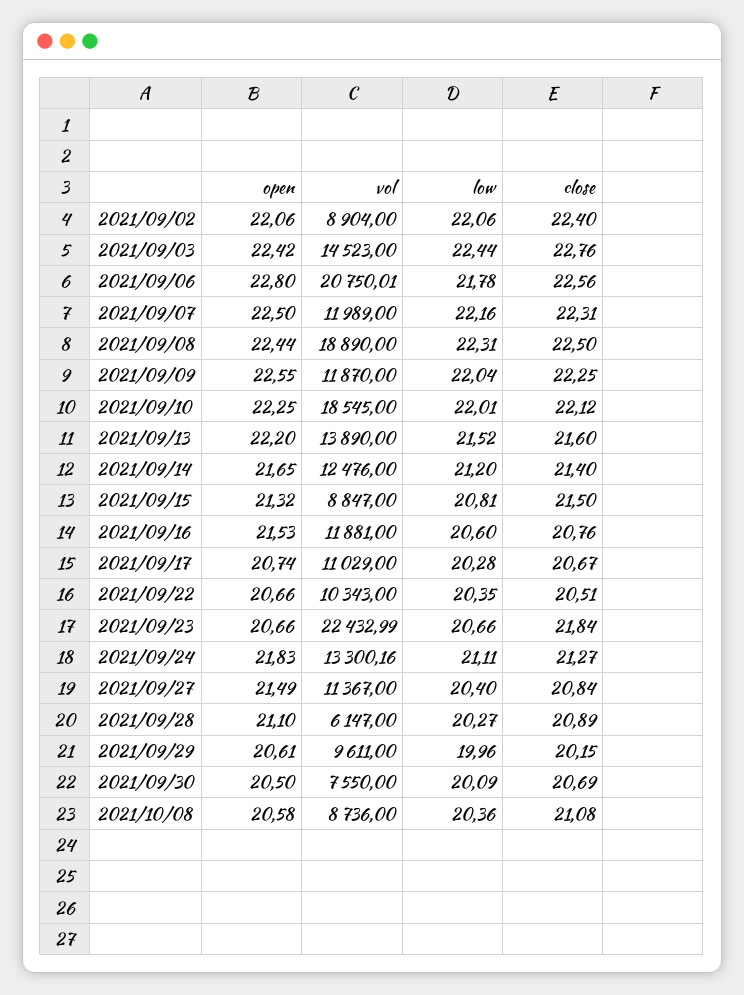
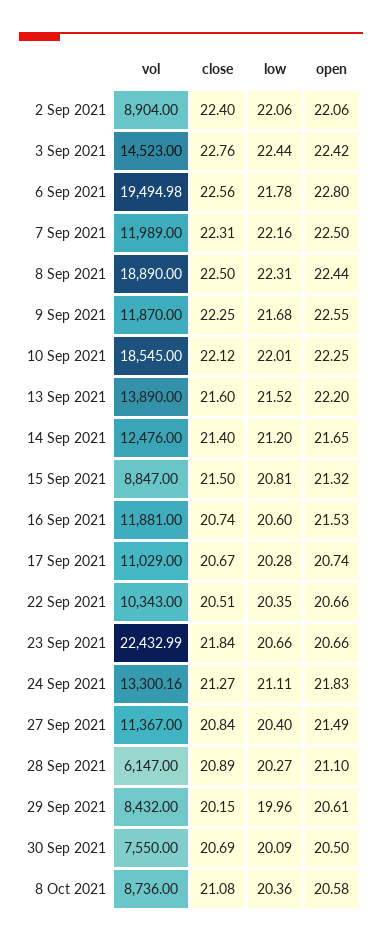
  {
    "open": {
      "2021/09/02": 22.06,
      "2021/09/03": 22.42,
      "2021/09/06": 22.8,
      "2021/09/07": 22.5,
      "2021/09/08": 22.44,
      "2021/09/09": 22.55,
      "2021/09/10": 22.25,
      "2021/09/13": 22.2,
      "2021/09/14": 21.65,
      "2021/09/15": 21.32,
      "2021/09/16": 21.53,
      "2021/09/17": 20.74,
      "2021/09/22": 20.66,
      "2021/09/23": 20.66,
      "2021/09/24": 21.83,
      "2021/09/27": 21.49,
      "2021/09/28": 21.1,
      "2021/09/29": 20.61,
      "2021/09/30": 20.5,
      "2021/10/08": 20.58
    },
    "vol": {
      "2021/09/02": 8904,
      "2021/09/03": 14523,
-     "2021/09/06": 20750.01,
+     "2021/09/06": 19494.98,
      "2021/09/07": 11989,
      "2021/09/08": 18890,
      "2021/09/09": 11870,
      "2021/09/10": 18545,
      "2021/09/13": 13890,
      "2021/09/14": 12476,
      "2021/09/15": 8847,
      "2021/09/16": 11881,
      "2021/09/17": 11029,
      "2021/09/22": 10343,
      "2021/09/23": 22432.99,
      "2021/09/24": 13300.16,
      "2021/09/27": 11367,
      "2021/09/28": 6147,
-     "2021/09/29": 9611,
+     "2021/09/29": 8432,
      "2021/09/30": 7550,
      "2021/10/08": 8736
    },
    "low": {
      "2021/09/02": 22.06,
      "2021/09/03": 22.44,
      "2021/09/06": 21.78,
      "2021/09/07": 22.16,
      "2021/09/08": 22.31,
-     "2021/09/09": 22.04,
+     "2021/09/09": 21.68,
      "2021/09/10": 22.01,
      "2021/09/13": 21.52,
      "2021/09/14": 21.2,
      "2021/09/15": 20.81,
      "2021/09/16": 20.6,
      "2021/09/17": 20.28,
      "2021/09/22": 20.35,
      "2021/09/23": 20.66,
      "2021/09/24": 21.11,
      "2021/09/27": 20.4,
      "2021/09/28": 20.27,
      "2021/09/29": 19.96,
      "2021/09/30": 20.09,
      "2021/10/08": 20.36
    },
    "close": {
      "2021/09/02": 22.4,
      "2021/09/03": 22.76,
      "2021/09/06": 22.56,
      "2021/09/07": 22.31,
      "2021/09/08": 22.5,
      "2021/09/09": 22.25,
      "2021/09/10": 22.12,
      "2021/09/13": 21.6,
      "2021/09/14": 21.4,
      "2021/09/15": 21.5,
-     "2021/09/16": 20.76,
+     "2021/09/16": 20.74,
      "2021/09/17": 20.67,
      "2021/09/22": 20.51,
      "2021/09/23": 21.84,
      "2021/09/24": 21.27,
      "2021/09/27": 20.84,
      "2021/09/28": 20.89,
      "2021/09/29": 20.15,
      "2021/09/30": 20.69,
      "2021/10/08": 21.08
    }
  }

